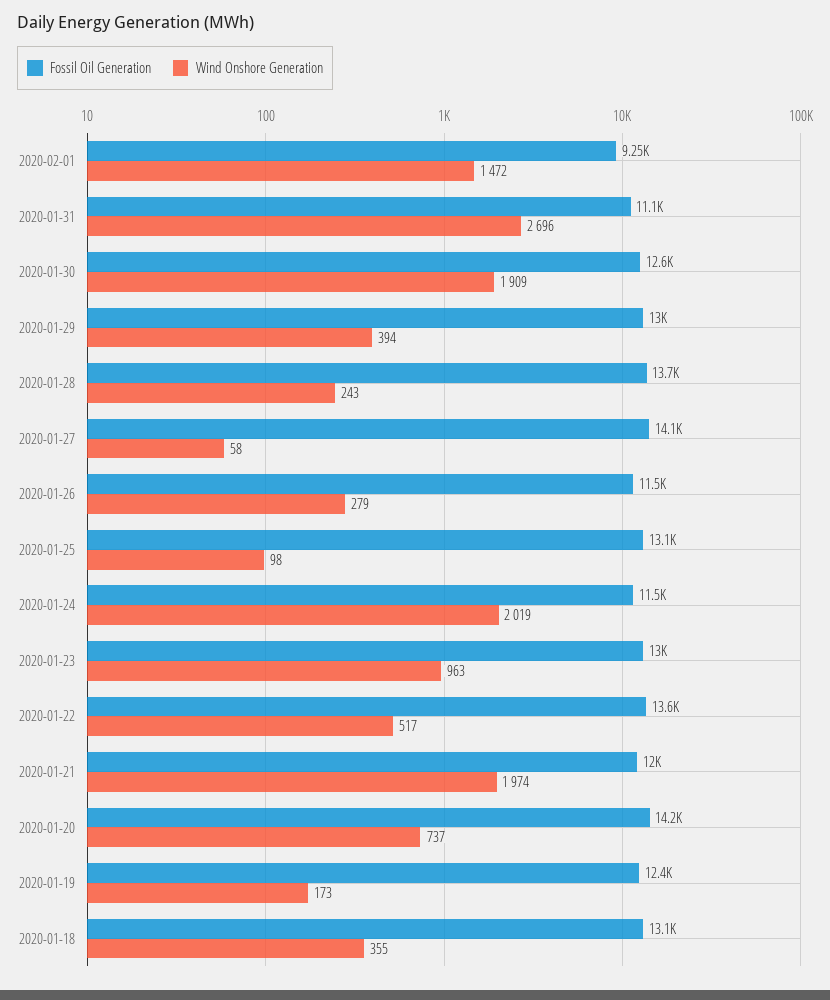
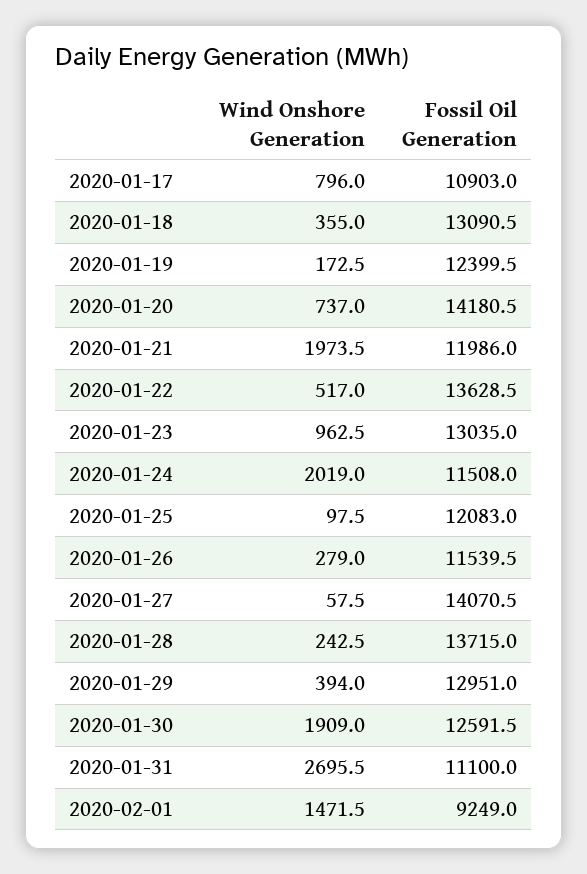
  {
    "Fossil Oil Generation": {
      "2020-02-01": 9249,
      "2020-01-31": 11100,
      "2020-01-30": 12591.5,
      "2020-01-29": 12951,
      "2020-01-28": 13715,
      "2020-01-27": 14070.5,
      "2020-01-26": 11539.5,
-     "2020-01-25": 13100,
+     "2020-01-25": 12083,
      "2020-01-24": 11508,
      "2020-01-23": 13035,
      "2020-01-22": 13628.5,
      "2020-01-21": 11986,
      "2020-01-20": 14180.5,
      "2020-01-19": 12399.5,
-     "2020-01-18": 13090.5
+     "2020-01-18": 13090.5,
+     "2020-01-17": 10903
    },
    "Wind Onshore Generation": {
      "2020-02-01": 1471.5,
      "2020-01-31": 2695.5,
      "2020-01-30": 1909,
      "2020-01-29": 394,
      "2020-01-28": 242.5,
      "2020-01-27": 57.5,
      "2020-01-26": 279,
      "2020-01-25": 97.5,
      "2020-01-24": 2019,
      "2020-01-23": 962.5,
      "2020-01-22": 517,
      "2020-01-21": 1973.5,
      "2020-01-20": 737,
      "2020-01-19": 172.5,
-     "2020-01-18": 355
+     "2020-01-18": 355,
+     "2020-01-17": 796
    }
  }

